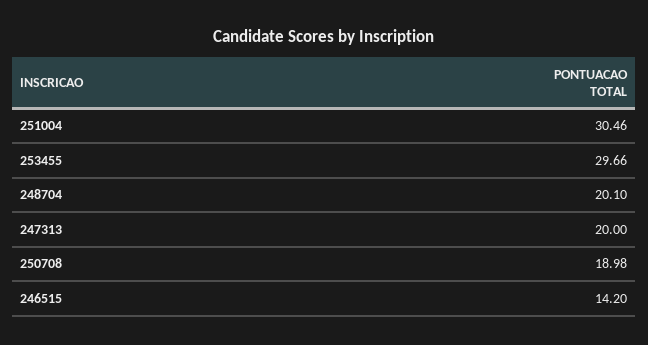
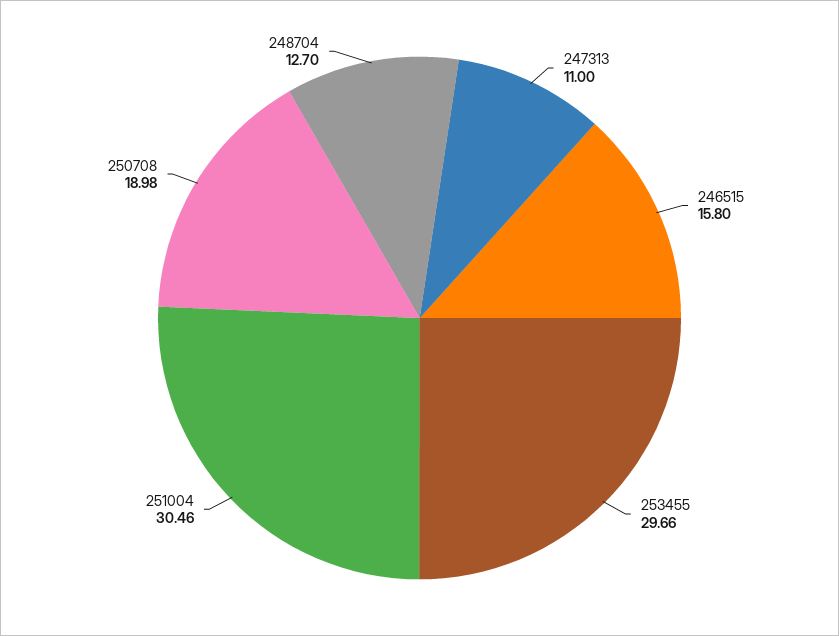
  {
    "251004": 30.46,
    "253455": 29.66,
-   "248704": 20.1,
+   "248704": 12.7,
-   "247313": 20,
+   "247313": 11,
    "250708": 18.98,
-   "246515": 14.2
+   "246515": 15.8
  }

